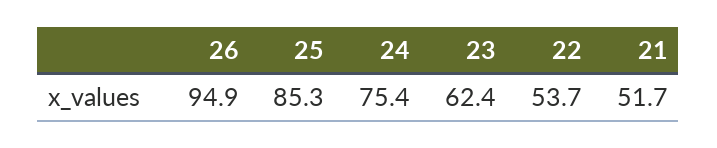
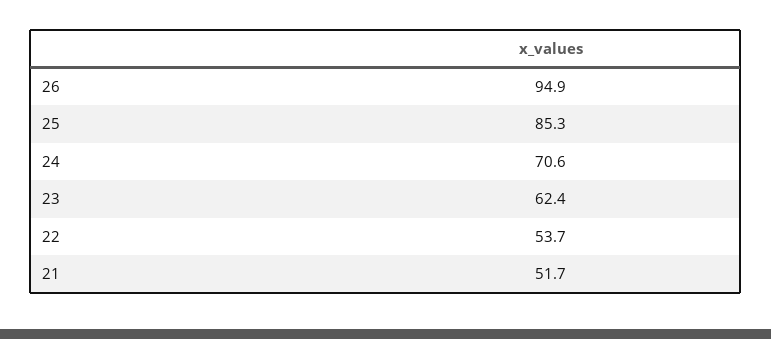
  {
    "26": 94.9,
    "25": 85.3,
-   "24": 75.4,
+   "24": 70.6,
    "23": 62.4,
    "22": 53.7,
    "21": 51.7
  }

